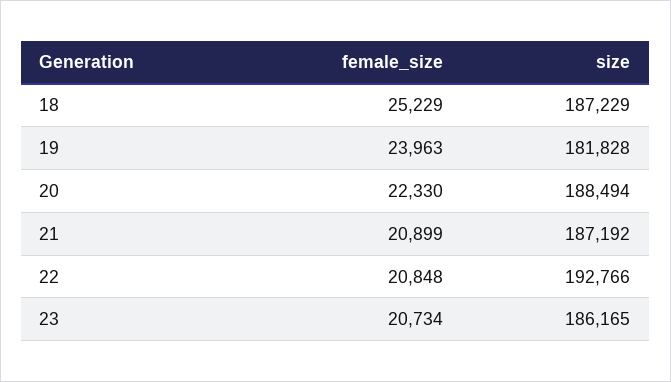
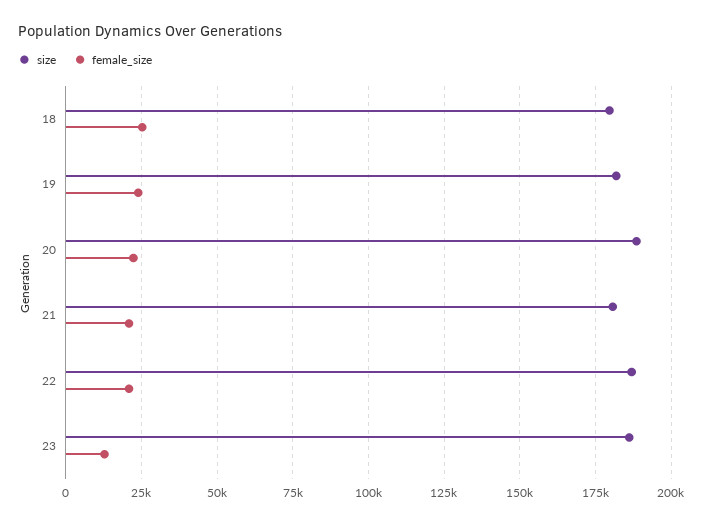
  {
    "female_size": {
      "18": 25229,
      "19": 23963,
      "20": 22330,
      "21": 20899,
      "22": 20848,
-     "23": 20734
+     "23": 12500
    },
    "size": {
-     "18": 187229,
+     "18": 180000,
      "19": 181828,
      "20": 188494,
-     "21": 187192,
+     "21": 180000,
-     "22": 192766,
+     "22": 187500,
      "23": 186165
    }
  }

